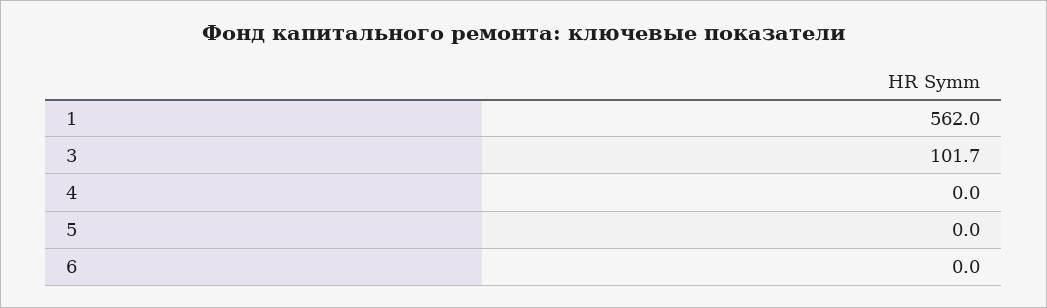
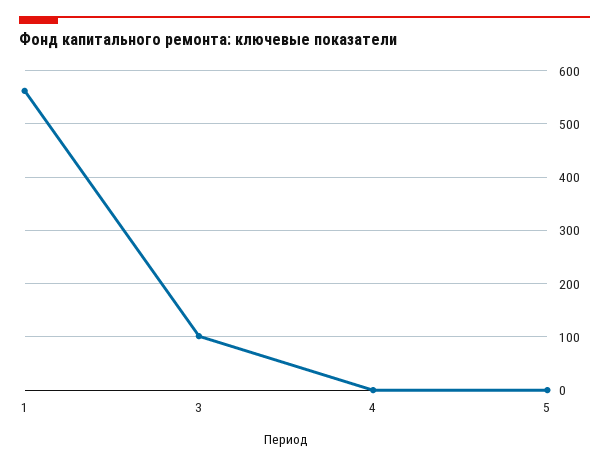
  {
    "1": 562,
    "3": 101.7,
    "4": 0,
-   "5": 0,
+   "5": 0
-   "6": 0
  }

